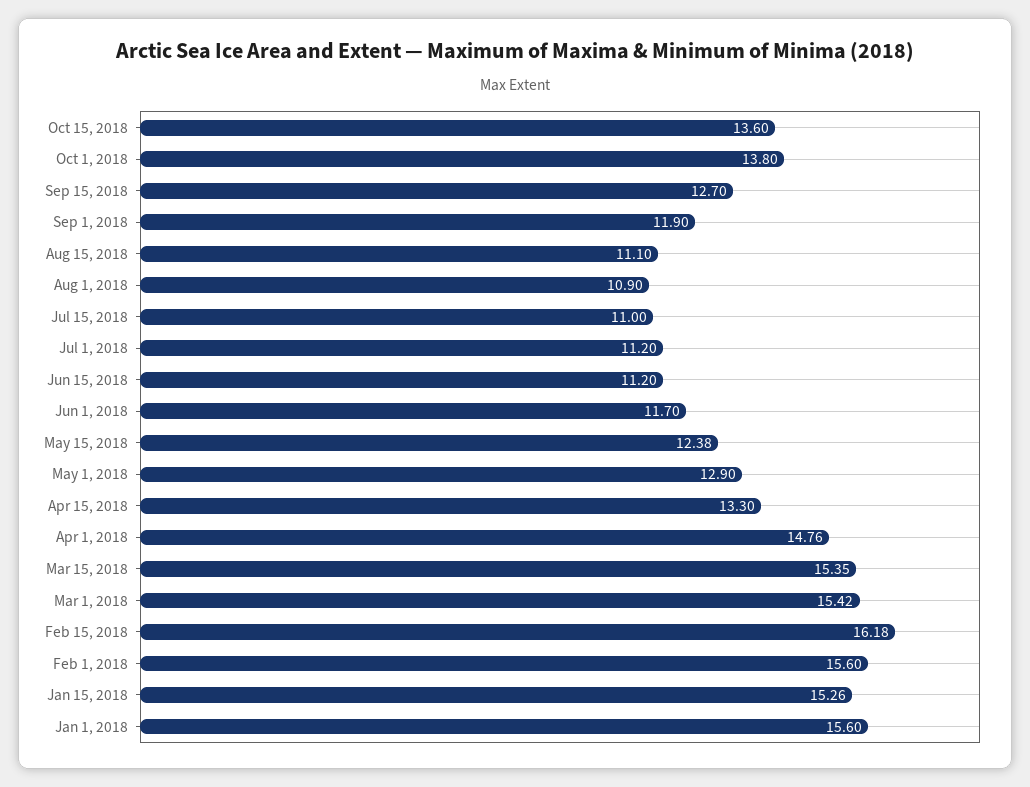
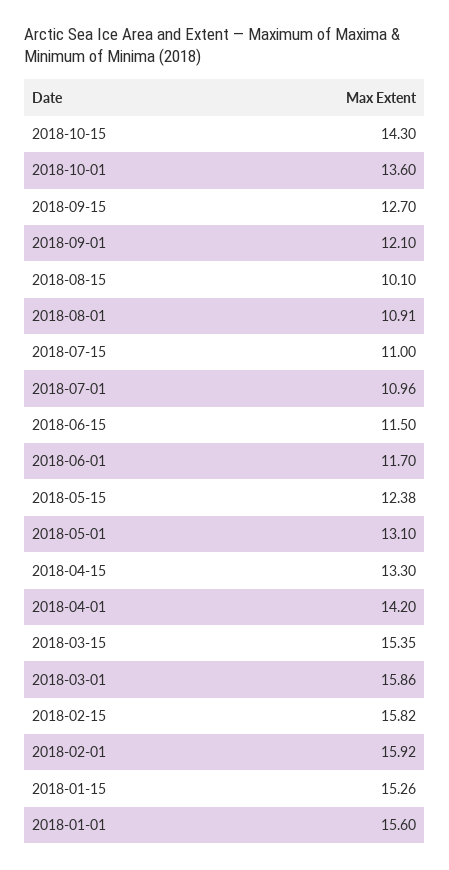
  {
-   "Oct 15, 2018": 13.6,
+   "Oct 15, 2018": 14.3,
-   "Oct 1, 2018": 13.8,
+   "Oct 1, 2018": 13.6,
    "Sep 15, 2018": 12.7,
-   "Sep 1, 2018": 11.9,
+   "Sep 1, 2018": 12.1,
-   "Aug 15, 2018": 11.1,
+   "Aug 15, 2018": 10.1,
-   "Aug 1, 2018": 10.9,
+   "Aug 1, 2018": 10.91,
    "Jul 15, 2018": 11,
-   "Jul 1, 2018": 11.2,
+   "Jul 1, 2018": 10.96,
-   "Jun 15, 2018": 11.2,
+   "Jun 15, 2018": 11.5,
    "Jun 1, 2018": 11.7,
    "May 15, 2018": 12.38,
-   "May 1, 2018": 12.9,
+   "May 1, 2018": 13.1,
    "Apr 15, 2018": 13.3,
-   "Apr 1, 2018": 14.76,
+   "Apr 1, 2018": 14.2,
    "Mar 15, 2018": 15.35,
-   "Mar 1, 2018": 15.42,
+   "Mar 1, 2018": 15.86,
-   "Feb 15, 2018": 16.18,
+   "Feb 15, 2018": 15.82,
-   "Feb 1, 2018": 15.6,
+   "Feb 1, 2018": 15.92,
    "Jan 15, 2018": 15.26,
    "Jan 1, 2018": 15.6
  }

